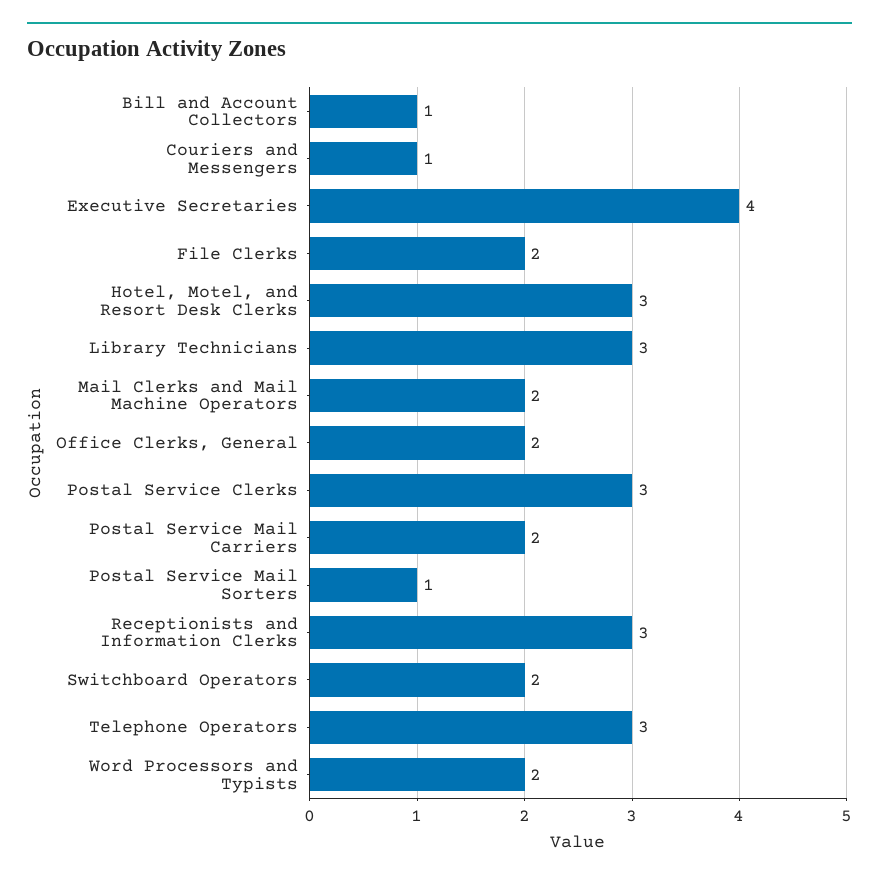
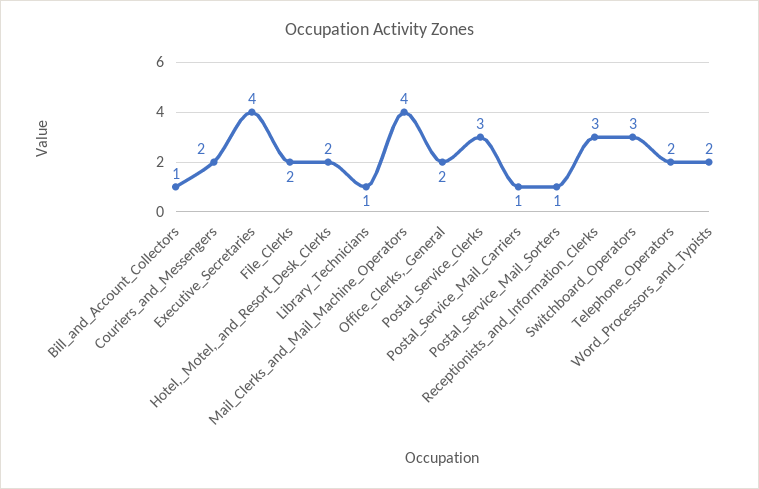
  {
    "Bill and Account Collectors": 1,
-   "Couriers and Messengers": 1,
+   "Couriers and Messengers": 2,
    "Executive Secretaries": 4,
    "File Clerks": 2,
-   "Hotel, Motel, and Resort Desk Clerks": 3,
+   "Hotel, Motel, and Resort Desk Clerks": 2,
-   "Library Technicians": 3,
+   "Library Technicians": 1,
-   "Mail Clerks and Mail Machine Operators": 2,
+   "Mail Clerks and Mail Machine Operators": 4,
    "Office Clerks, General": 2,
    "Postal Service Clerks": 3,
-   "Postal Service Mail Carriers": 2,
+   "Postal Service Mail Carriers": 1,
    "Postal Service Mail Sorters": 1,
    "Receptionists and Information Clerks": 3,
-   "Switchboard Operators": 2,
+   "Switchboard Operators": 3,
-   "Telephone Operators": 3,
+   "Telephone Operators": 2,
    "Word Processors and Typists": 2
  }

